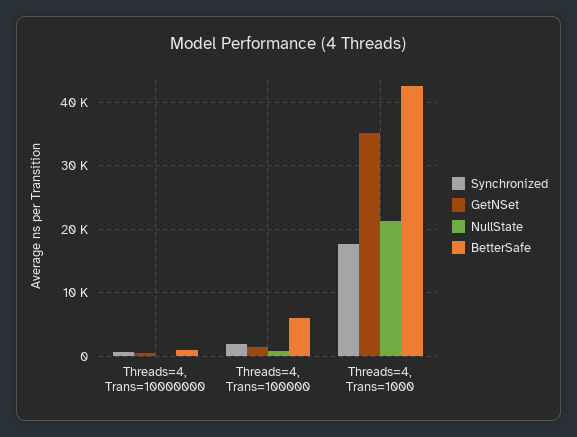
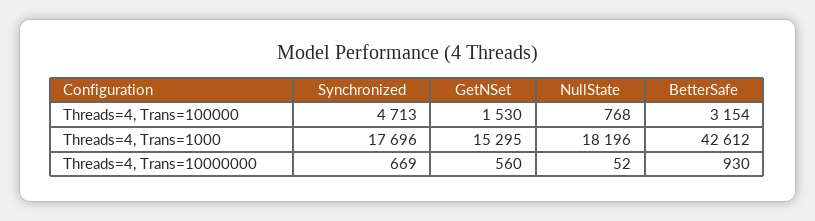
  {
    "Synchronized": {
      "Threads=4, Trans=10000000": 669,
-     "Threads=4, Trans=100000": 2000,
+     "Threads=4, Trans=100000": 4713,
      "Threads=4, Trans=1000": 17696
    },
    "GetNSet": {
      "Threads=4, Trans=10000000": 560,
      "Threads=4, Trans=100000": 1530,
-     "Threads=4, Trans=1000": 35000
+     "Threads=4, Trans=1000": 15295
    },
    "NullState": {
      "Threads=4, Trans=10000000": 52,
      "Threads=4, Trans=100000": 768,
-     "Threads=4, Trans=1000": 21000
+     "Threads=4, Trans=1000": 18196
    },
    "BetterSafe": {
      "Threads=4, Trans=10000000": 930,
-     "Threads=4, Trans=100000": 6000,
+     "Threads=4, Trans=100000": 3154,
      "Threads=4, Trans=1000": 42612
    }
  }

